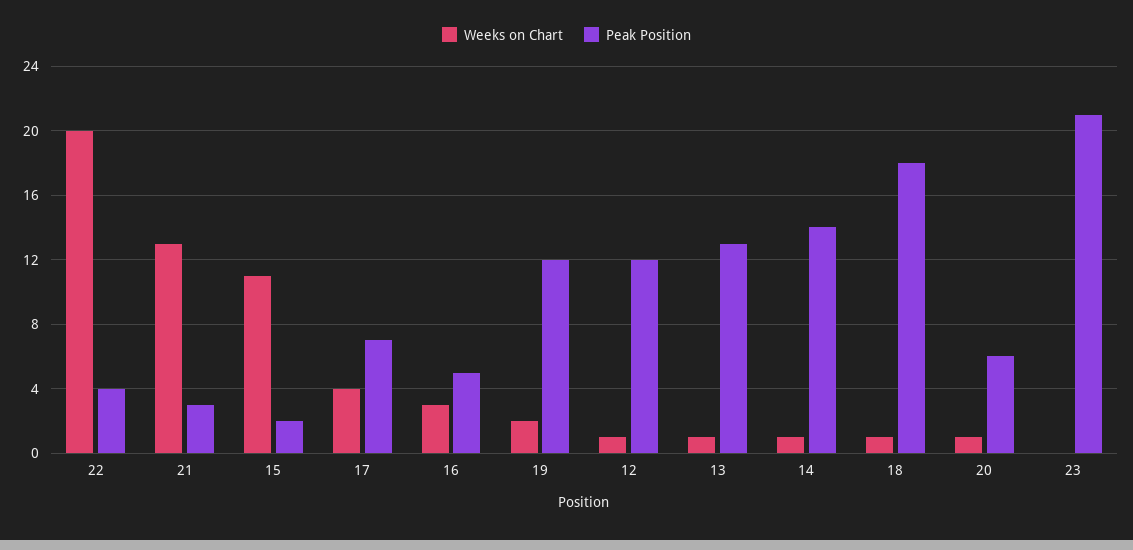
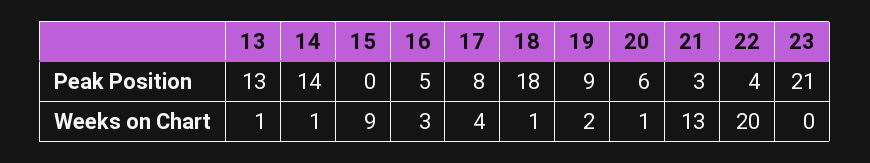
  {
    "Weeks on Chart": {
      "22": 20,
      "21": 13,
-     "15": 11,
+     "15": 9,
      "17": 4,
      "16": 3,
      "19": 2,
-     "12": 1,
      "13": 1,
      "14": 1,
      "18": 1,
      "20": 1,
      "23": 0
    },
    "Peak Position": {
      "22": 4,
      "21": 3,
-     "15": 2,
+     "15": 0,
-     "17": 7,
+     "17": 8,
      "16": 5,
-     "19": 12,
+     "19": 9,
-     "12": 12,
      "13": 13,
      "14": 14,
      "18": 18,
      "20": 6,
      "23": 21
    }
  }

